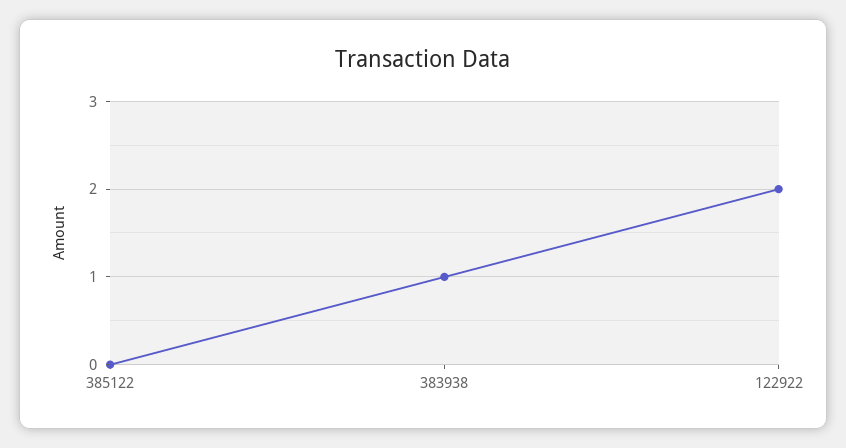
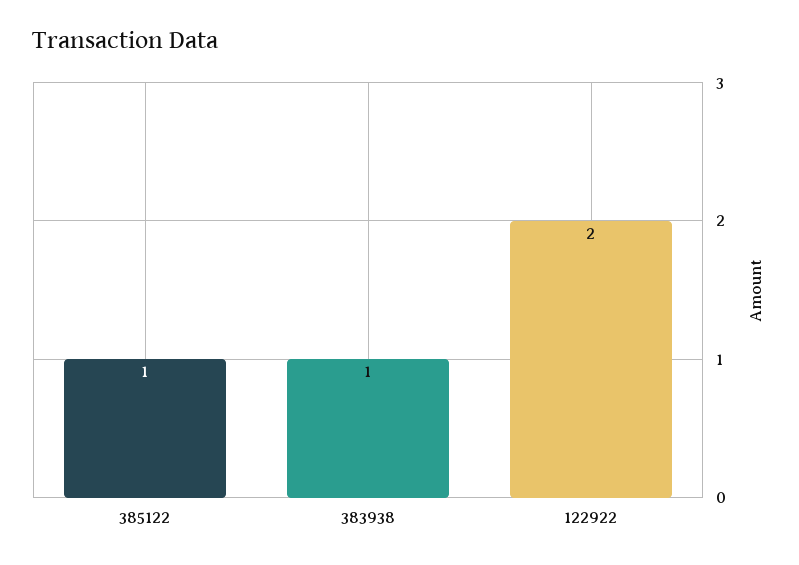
  {
-   "385122": 0,
+   "385122": 1,
    "383938": 1,
    "122922": 2
  }

